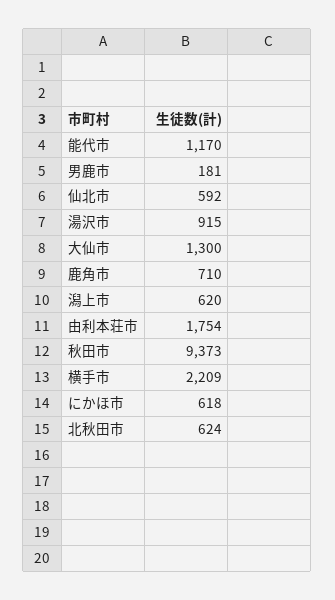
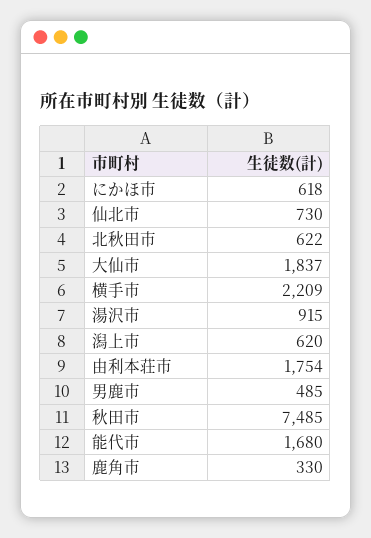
  {
-   "能代市": 1170,
+   "能代市": 1680,
-   "男鹿市": 181,
+   "男鹿市": 485,
-   "仙北市": 592,
+   "仙北市": 730,
    "湯沢市": 915,
-   "大仙市": 1300,
+   "大仙市": 1837,
-   "鹿角市": 710,
+   "鹿角市": 330,
    "潟上市": 620,
    "由利本荘市": 1754,
-   "秋田市": 9373,
+   "秋田市": 7485,
    "横手市": 2209,
    "にかほ市": 618,
-   "北秋田市": 624
+   "北秋田市": 622
  }

